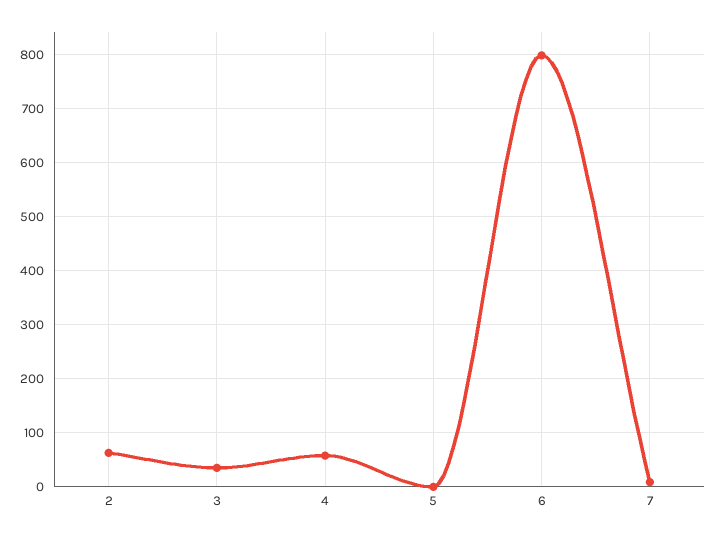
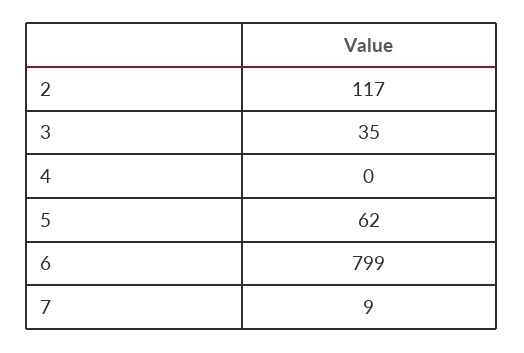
  {
-   "2": 60,
+   "2": 117,
    "3": 35,
-   "4": 60,
+   "4": 0,
-   "5": 0,
+   "5": 62,
    "6": 799,
    "7": 9
  }

